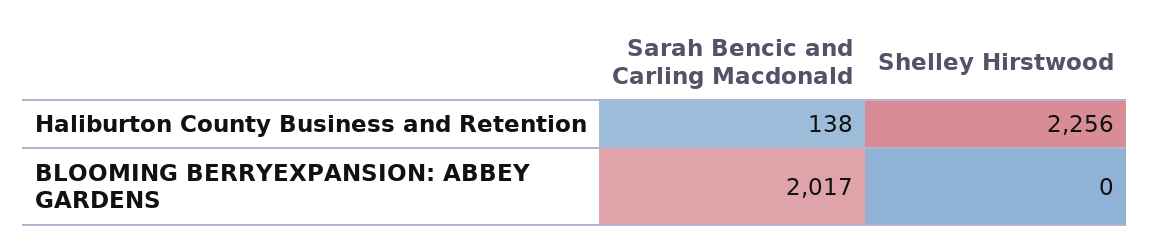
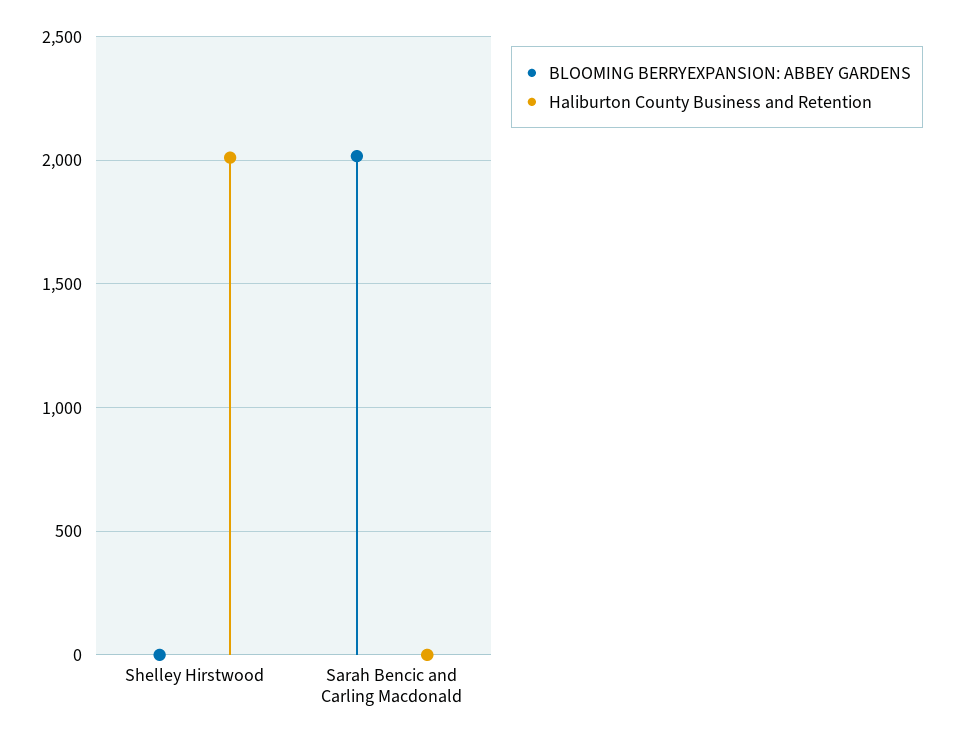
  {
    "Haliburton County Business and Retention": {
-     "Sarah Bencic and Carling Macdonald": 138,
+     "Sarah Bencic and Carling Macdonald": 0,
-     "Shelley Hirstwood": 2256
+     "Shelley Hirstwood": 2000
    },
    "BLOOMING BERRYEXPANSION: ABBEY GARDENS": {
      "Sarah Bencic and Carling Macdonald": 2017,
      "Shelley Hirstwood": 0
    }
  }

